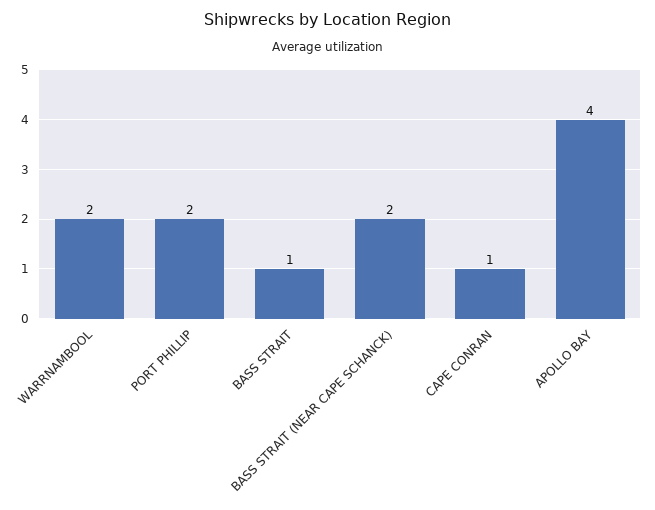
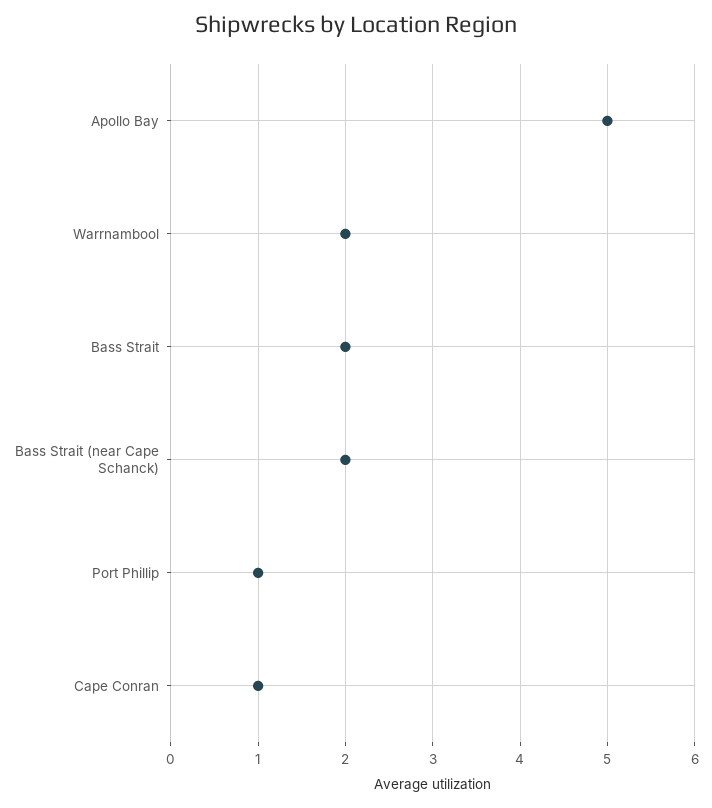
  {
    "WARRNAMBOOL": 2,
-   "PORT PHILLIP": 2,
+   "PORT PHILLIP": 1,
-   "BASS STRAIT": 1,
+   "BASS STRAIT": 2,
    "BASS STRAIT (NEAR CAPE SCHANCK)": 2,
    "CAPE CONRAN": 1,
-   "APOLLO BAY": 4
+   "APOLLO BAY": 5
  }

